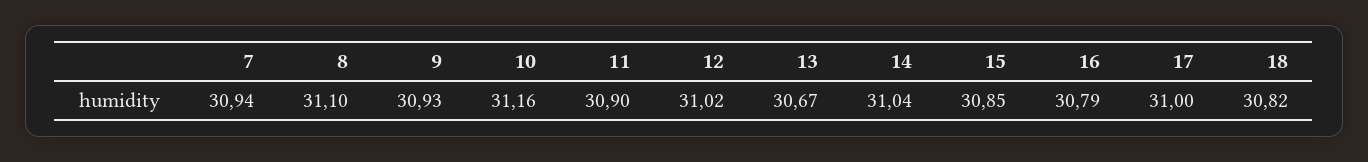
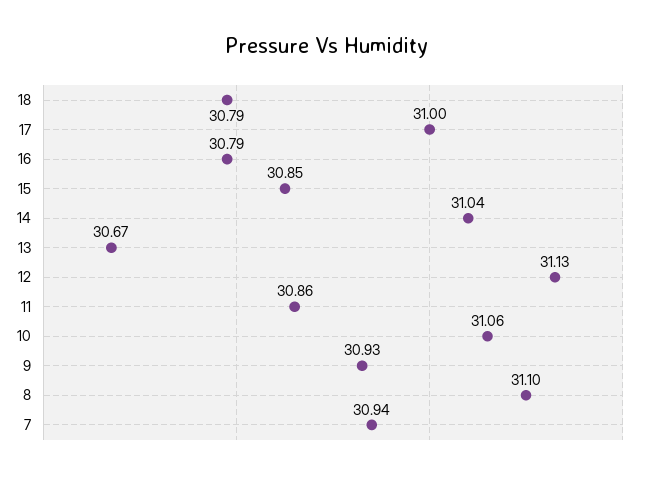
  {
    "7": 30.94,
    "8": 31.1,
    "9": 30.93,
-   "10": 31.16,
+   "10": 31.06,
-   "11": 30.9,
+   "11": 30.86,
-   "12": 31.02,
+   "12": 31.13,
    "13": 30.67,
    "14": 31.04,
    "15": 30.85,
    "16": 30.79,
    "17": 31,
-   "18": 30.82
+   "18": 30.79
  }

